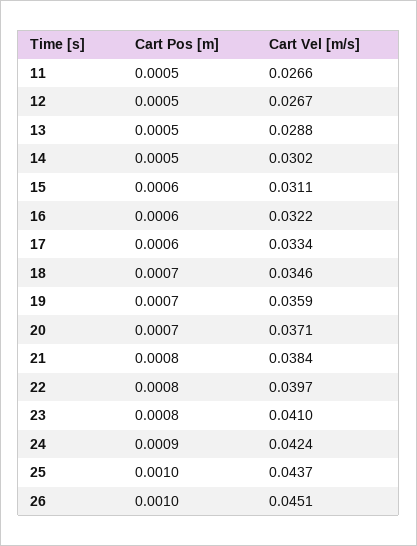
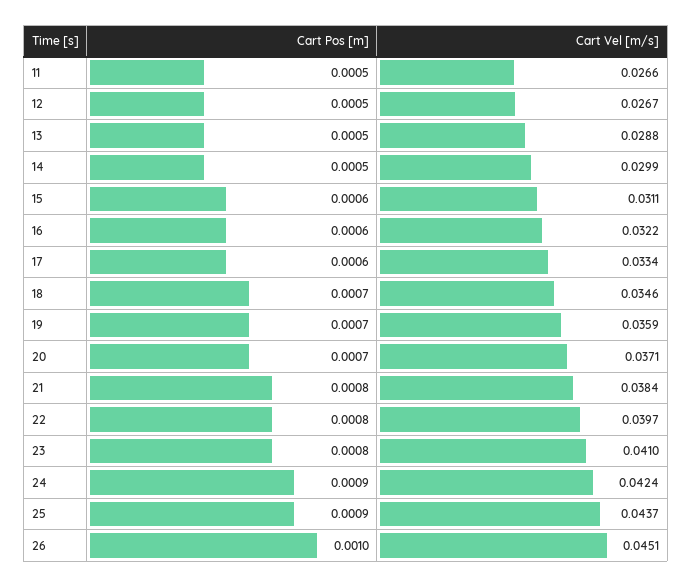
  {
    "Cart Pos [m]": {
      "11": 0.0005,
      "12": 0.0005,
      "13": 0.0005,
      "14": 0.0005,
      "15": 0.0006,
      "16": 0.0006,
      "17": 0.0006,
      "18": 0.0007,
      "19": 0.0007,
      "20": 0.0007,
      "21": 0.0008,
      "22": 0.0008,
      "23": 0.0008,
      "24": 0.0009,
-     "25": 0.001,
+     "25": 0.0009,
      "26": 0.001
    },
    "Cart Vel [m/s]": {
      "11": 0.0266,
      "12": 0.0267,
      "13": 0.0288,
-     "14": 0.0302,
+     "14": 0.0299,
      "15": 0.0311,
      "16": 0.0322,
      "17": 0.0334,
      "18": 0.0346,
      "19": 0.0359,
      "20": 0.0371,
      "21": 0.0384,
      "22": 0.0397,
      "23": 0.041,
      "24": 0.0424,
      "25": 0.0437,
      "26": 0.0451
    }
  }

